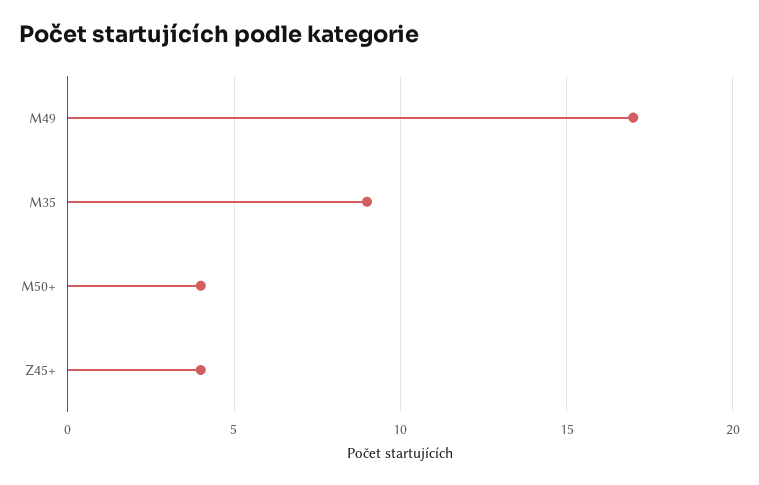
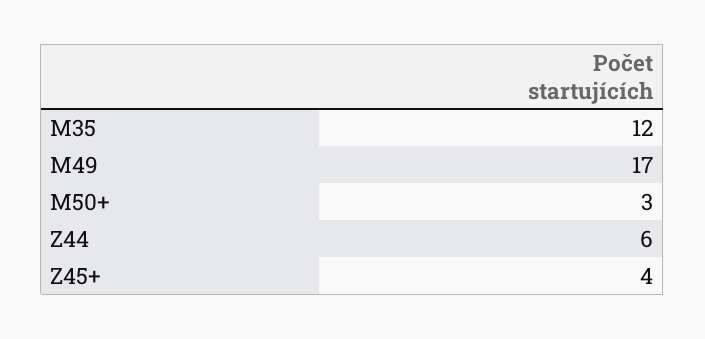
  {
    "M49": 17,
-   "M35": 9,
+   "M35": 12,
-   "M50+": 4,
+   "M50+": 3,
-   "Z45+": 4
+   "Z45+": 4,
+   "Z44": 6
  }

